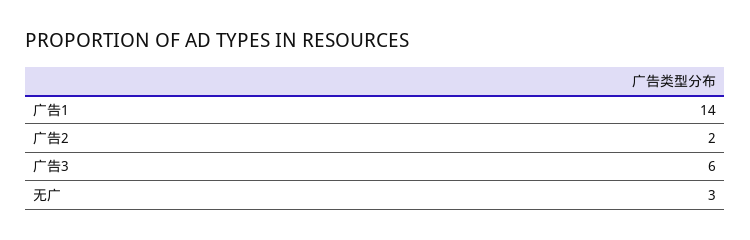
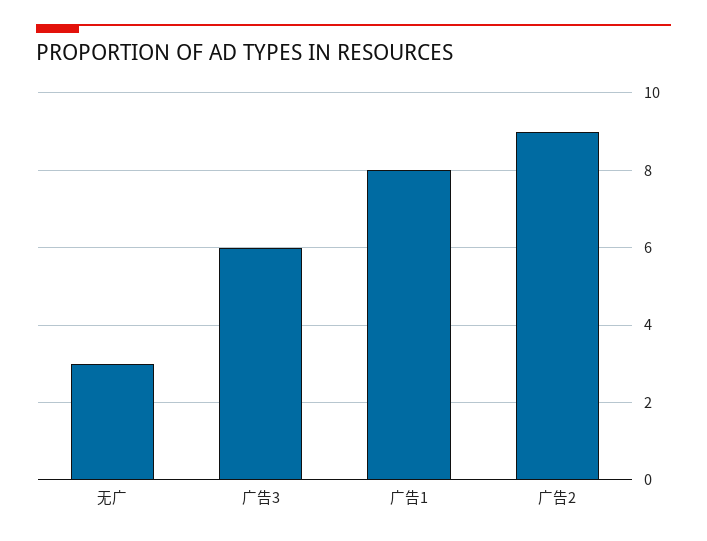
  {
-   "广告1": 14,
+   "广告1": 8,
-   "广告2": 2,
+   "广告2": 9,
    "广告3": 6,
    "无广": 3
  }

